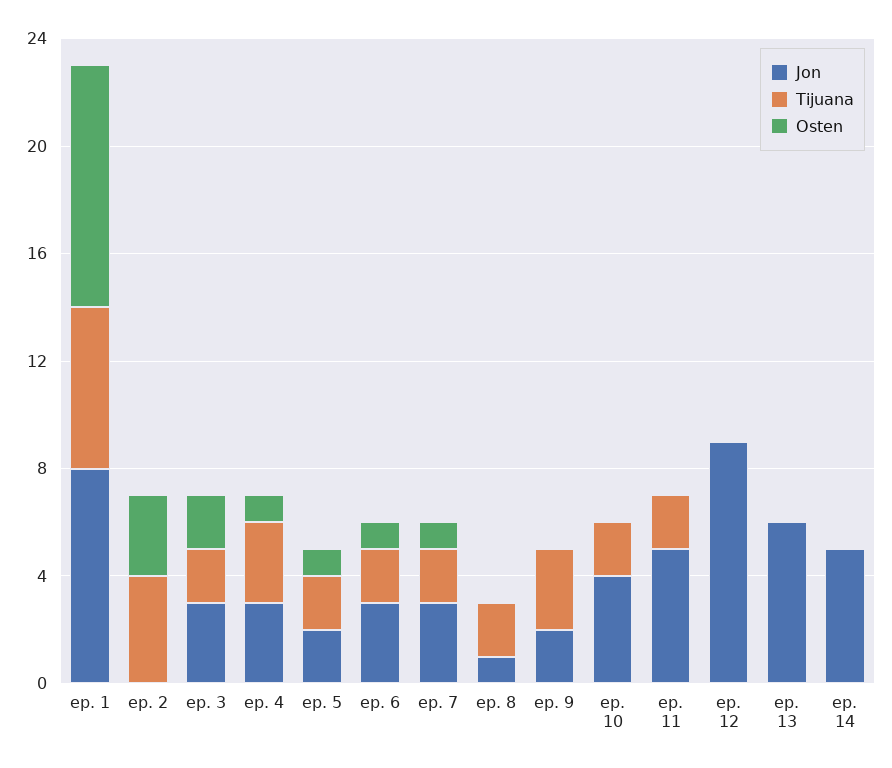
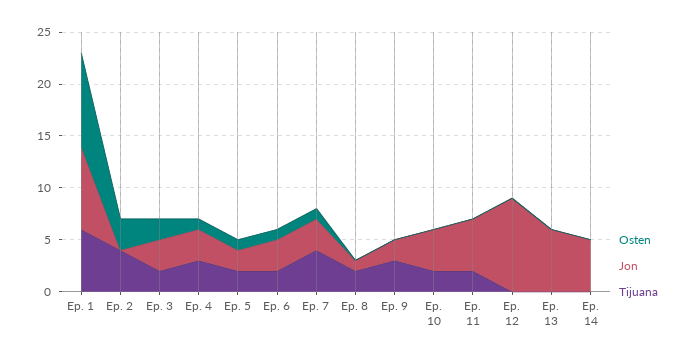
  {
    "Jon": {
      "ep. 1": 8,
      "ep. 2": 0,
      "ep. 3": 3,
      "ep. 4": 3,
      "ep. 5": 2,
      "ep. 6": 3,
      "ep. 7": 3,
      "ep. 8": 1,
      "ep. 9": 2,
      "ep. 10": 4,
      "ep. 11": 5,
      "ep. 12": 9,
      "ep. 13": 6,
      "ep. 14": 5
    },
    "Tijuana": {
      "ep. 1": 6,
      "ep. 2": 4,
      "ep. 3": 2,
      "ep. 4": 3,
      "ep. 5": 2,
      "ep. 6": 2,
-     "ep. 7": 2,
+     "ep. 7": 4,
      "ep. 8": 2,
      "ep. 9": 3,
      "ep. 10": 2,
      "ep. 11": 2,
      "ep. 12": 0,
      "ep. 13": 0,
      "ep. 14": 0
    },
    "Osten": {
      "ep. 1": 9,
      "ep. 2": 3,
      "ep. 3": 2,
      "ep. 4": 1,
      "ep. 5": 1,
      "ep. 6": 1,
      "ep. 7": 1,
      "ep. 8": 0,
      "ep. 9": 0,
      "ep. 10": 0,
      "ep. 11": 0,
      "ep. 12": 0,
      "ep. 13": 0,
      "ep. 14": 0
    }
  }

